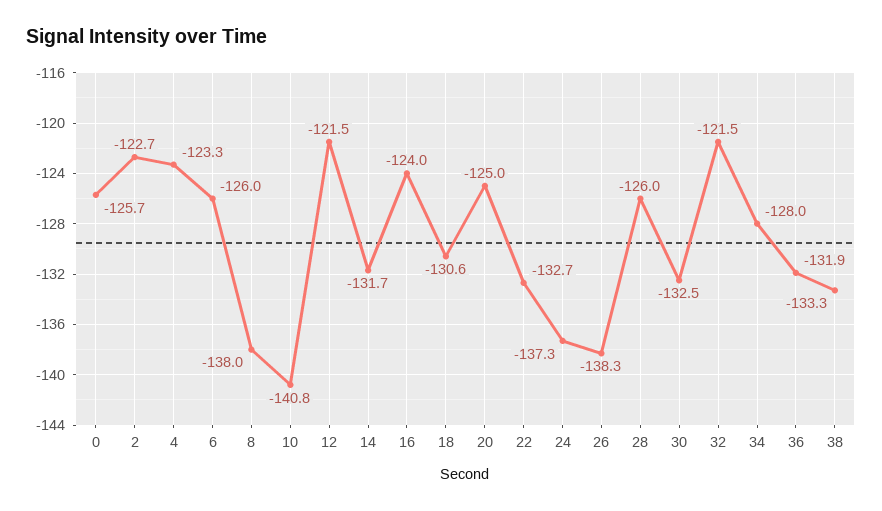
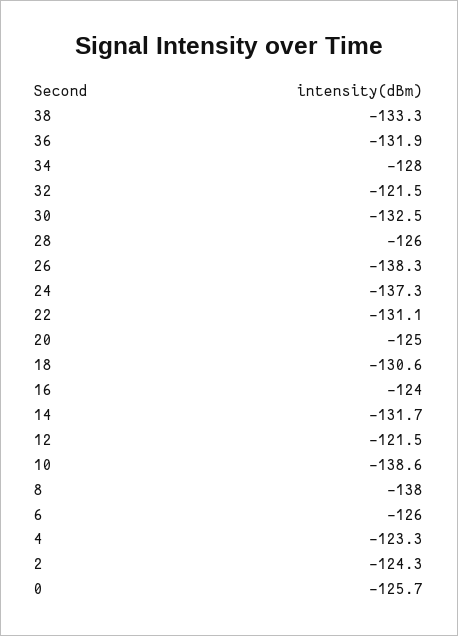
  {
    "0": -125.7,
-   "2": -122.7,
+   "2": -124.3,
    "4": -123.3,
    "6": -126,
    "8": -138,
-   "10": -140.8,
+   "10": -138.6,
    "12": -121.5,
    "14": -131.7,
    "16": -124,
    "18": -130.6,
    "20": -125,
-   "22": -132.7,
+   "22": -131.1,
    "24": -137.3,
    "26": -138.3,
    "28": -126,
    "30": -132.5,
    "32": -121.5,
    "34": -128,
    "36": -131.9,
    "38": -133.3
  }

